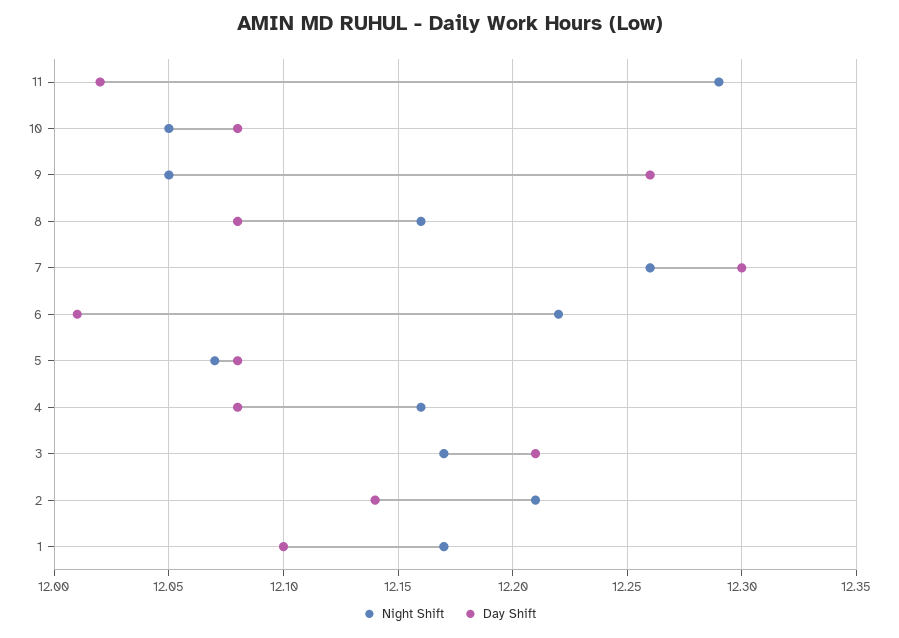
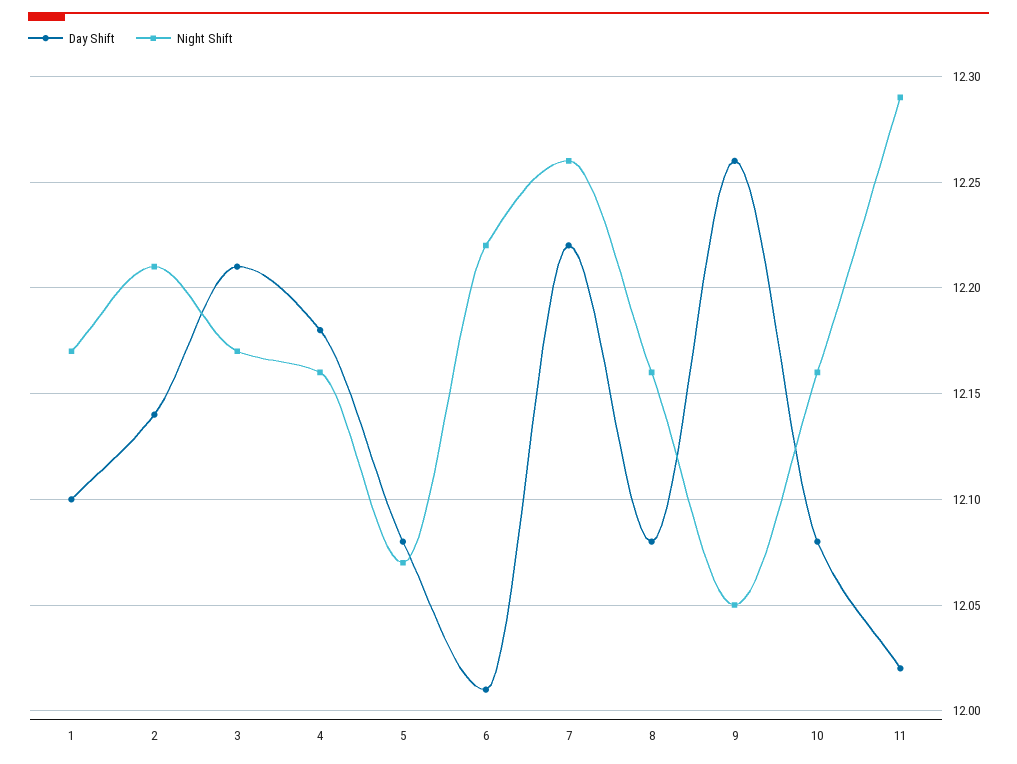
  {
    "Night Shift": {
      "11": 12.29,
-     "10": 12.05,
+     "10": 12.16,
      "9": 12.05,
      "8": 12.16,
      "7": 12.26,
      "6": 12.22,
      "5": 12.07,
      "4": 12.16,
      "3": 12.17,
      "2": 12.21,
      "1": 12.17
    },
    "Day Shift": {
      "11": 12.02,
      "10": 12.08,
      "9": 12.26,
      "8": 12.08,
-     "7": 12.3,
+     "7": 12.22,
      "6": 12.01,
      "5": 12.08,
-     "4": 12.08,
+     "4": 12.18,
      "3": 12.21,
      "2": 12.14,
      "1": 12.1
    }
  }

